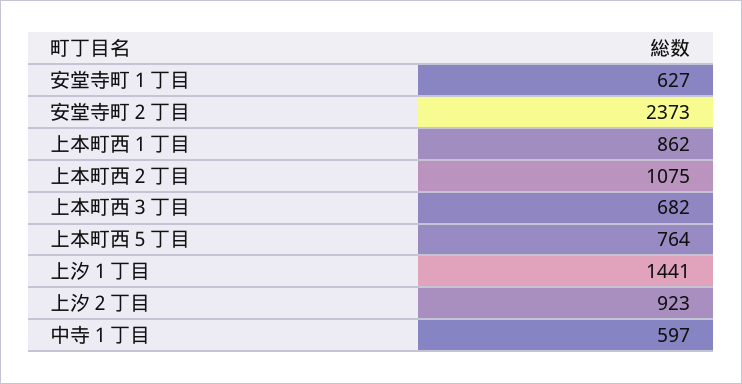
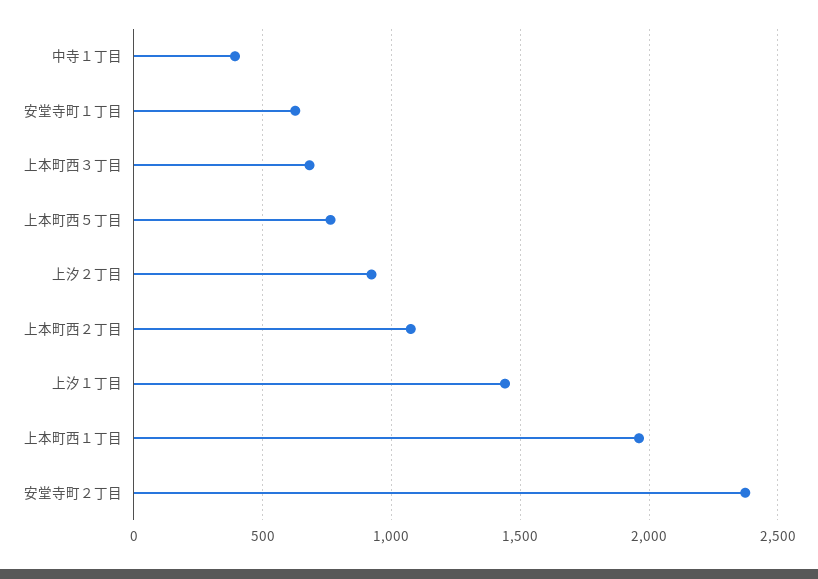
  {
    "安堂寺町１丁目": 627,
    "安堂寺町２丁目": 2373,
-   "上本町西１丁目": 862,
+   "上本町西１丁目": 1950,
    "上本町西２丁目": 1075,
    "上本町西３丁目": 682,
    "上本町西５丁目": 764,
    "上汐１丁目": 1441,
    "上汐２丁目": 923,
-   "中寺１丁目": 597
+   "中寺１丁目": 400
  }

